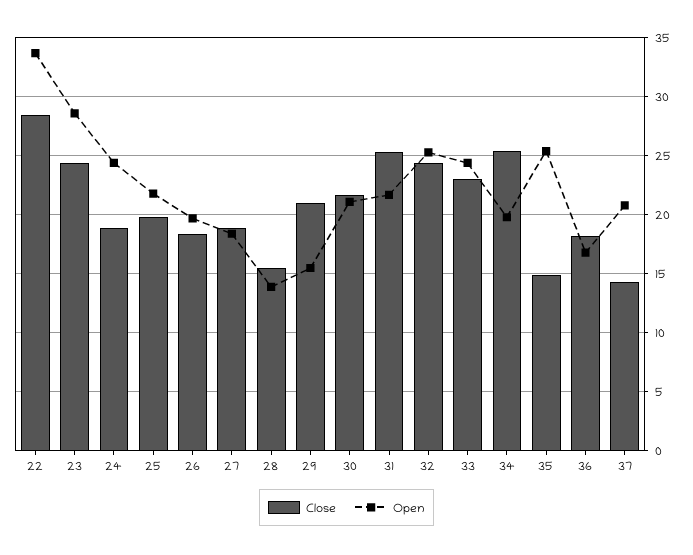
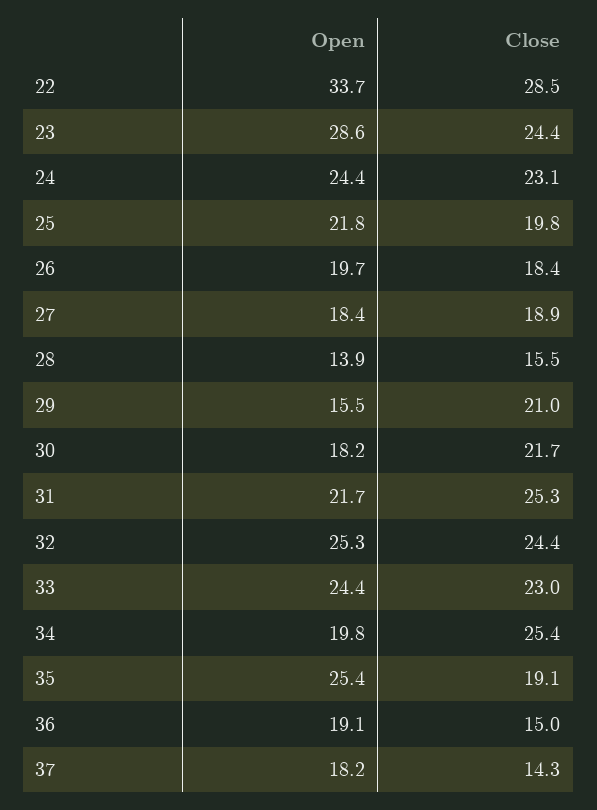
  {
    "Close": {
      "22": 28.5,
      "23": 24.4,
-     "24": 19,
+     "24": 23.1,
      "25": 19.8,
      "26": 18.4,
      "27": 18.9,
      "28": 15.5,
      "29": 21,
      "30": 21.7,
      "31": 25.3,
      "32": 24.4,
      "33": 23,
      "34": 25.4,
-     "35": 15,
+     "35": 19.1,
-     "36": 18,
+     "36": 15,
      "37": 14.3
    },
    "Open": {
      "22": 33.7,
      "23": 28.6,
      "24": 24.4,
      "25": 21.8,
      "26": 19.7,
      "27": 18.4,
      "28": 13.9,
      "29": 15.5,
-     "30": 21,
+     "30": 18.2,
      "31": 21.7,
      "32": 25.3,
      "33": 24.4,
      "34": 19.8,
      "35": 25.4,
-     "36": 17,
+     "36": 19.1,
-     "37": 21
+     "37": 18.2
    }
  }

